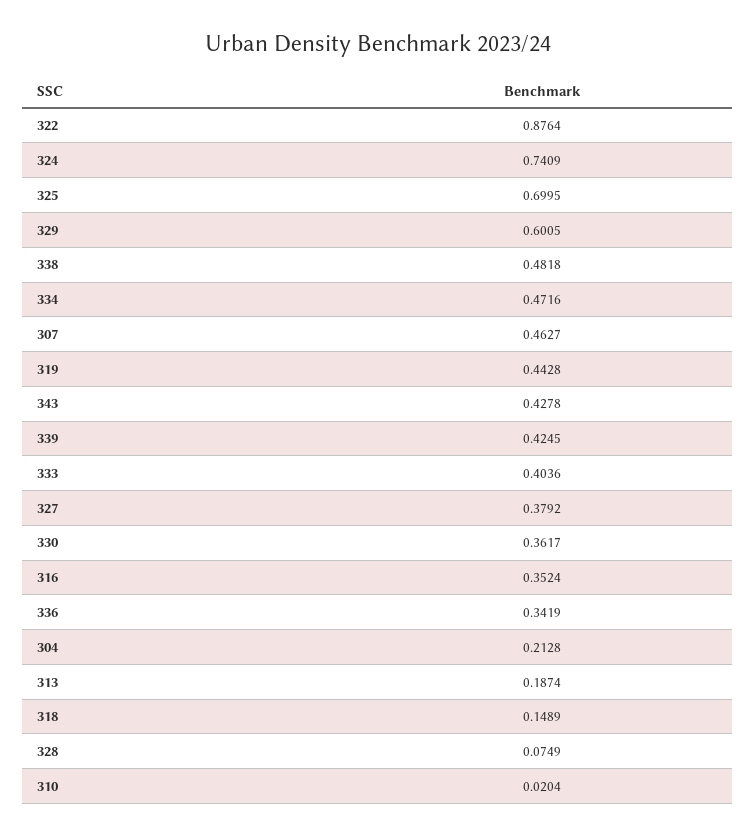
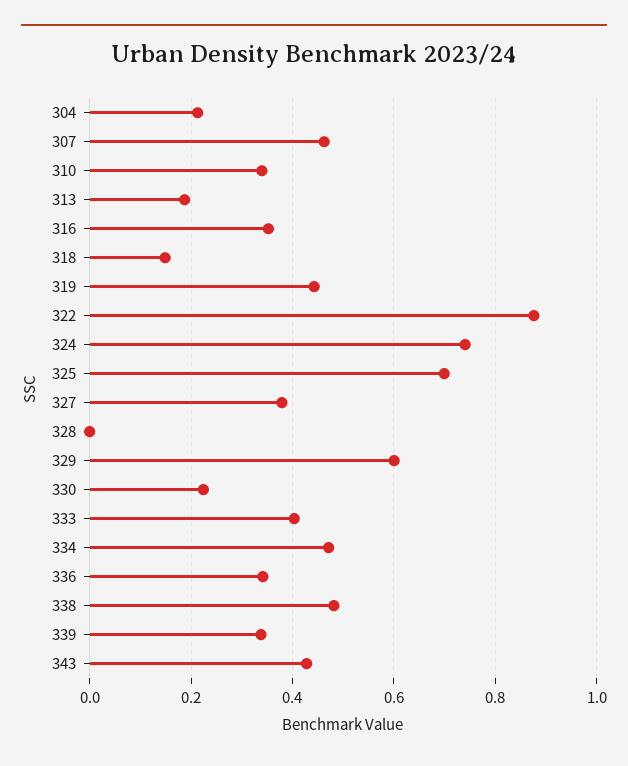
  {
    "322": 0.8764,
    "324": 0.7409,
    "325": 0.6995,
    "329": 0.6005,
    "338": 0.4818,
    "334": 0.4716,
    "307": 0.4627,
    "319": 0.4428,
    "343": 0.4278,
-   "339": 0.4245,
+   "339": 0.34,
    "333": 0.4036,
    "327": 0.3792,
-   "330": 0.3617,
+   "330": 0.22,
    "316": 0.3524,
    "336": 0.3419,
    "304": 0.2128,
    "313": 0.1874,
    "318": 0.1489,
-   "328": 0.0749,
+   "328": 0,
-   "310": 0.0204
+   "310": 0.34
  }

